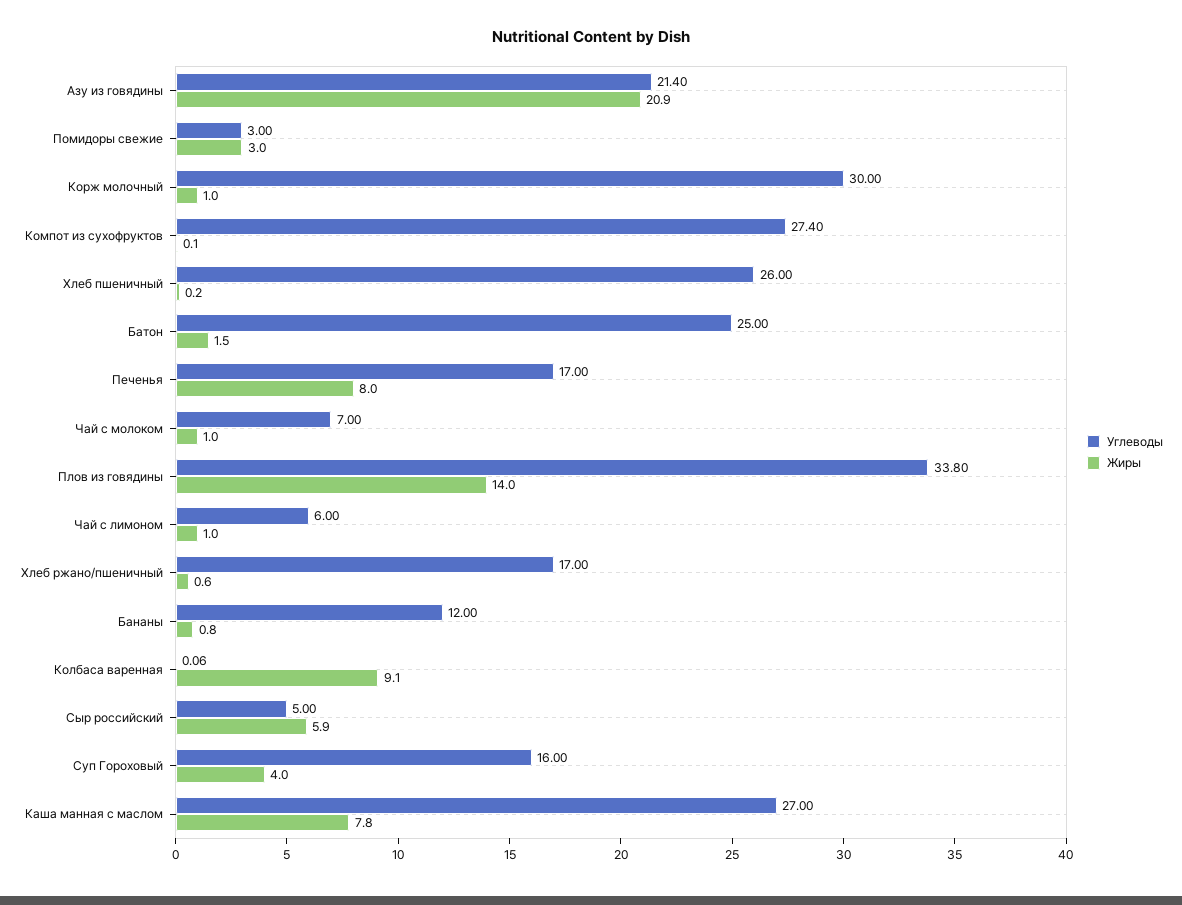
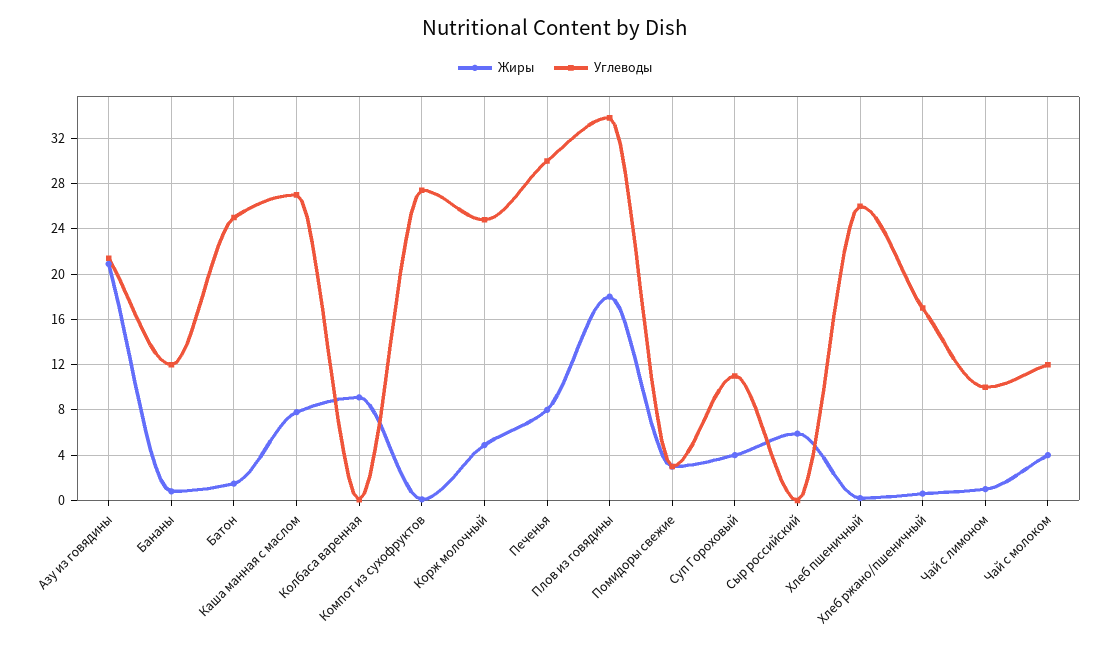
  {
    "Углеводы": {
      "Азу из говядины": 21.4,
      "Помидоры свежие": 3,
-     "Корж молочный": 30,
+     "Корж молочный": 25,
      "Компот из сухофруктов": 27.4,
      "Хлеб пшеничный": 26,
      "Батон": 25,
-     "Печенья": 17,
+     "Печенья": 30,
-     "Чай с молоком": 7,
+     "Чай с молоком": 12,
      "Плов из говядины": 33.8,
-     "Чай с лимоном": 6,
+     "Чай с лимоном": 10,
      "Хлеб ржано/пшеничный": 17,
      "Бананы": 12,
      "Колбаса варенная": 0.06,
-     "Сыр российский": 5,
+     "Сыр российский": 0,
-     "Суп Гороховый": 16,
+     "Суп Гороховый": 11,
      "Каша манная с маслом": 27
    },
    "Жиры": {
      "Азу из говядины": 20.9,
      "Помидоры свежие": 3,
-     "Корж молочный": 1,
+     "Корж молочный": 5,
      "Компот из сухофруктов": 0.1,
      "Хлеб пшеничный": 0.2,
      "Батон": 1.5,
      "Печенья": 8,
-     "Чай с молоком": 1,
+     "Чай с молоком": 4,
-     "Плов из говядины": 14,
+     "Плов из говядины": 18,
      "Чай с лимоном": 1,
      "Хлеб ржано/пшеничный": 0.6,
      "Бананы": 0.8,
      "Колбаса варенная": 9.1,
      "Сыр российский": 5.9,
      "Суп Гороховый": 4,
      "Каша манная с маслом": 7.8
    }
  }

